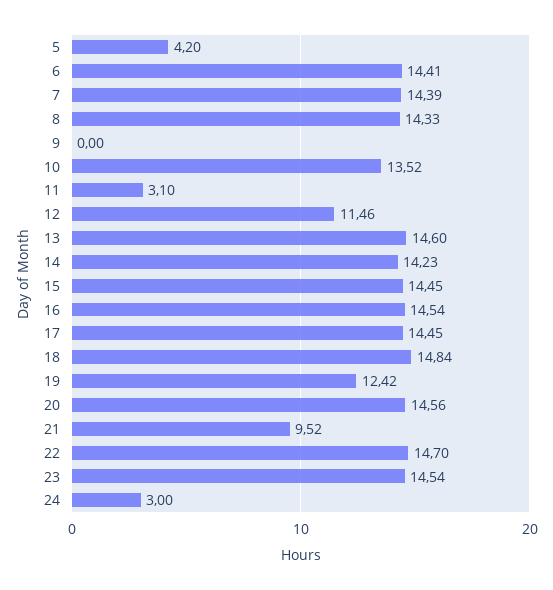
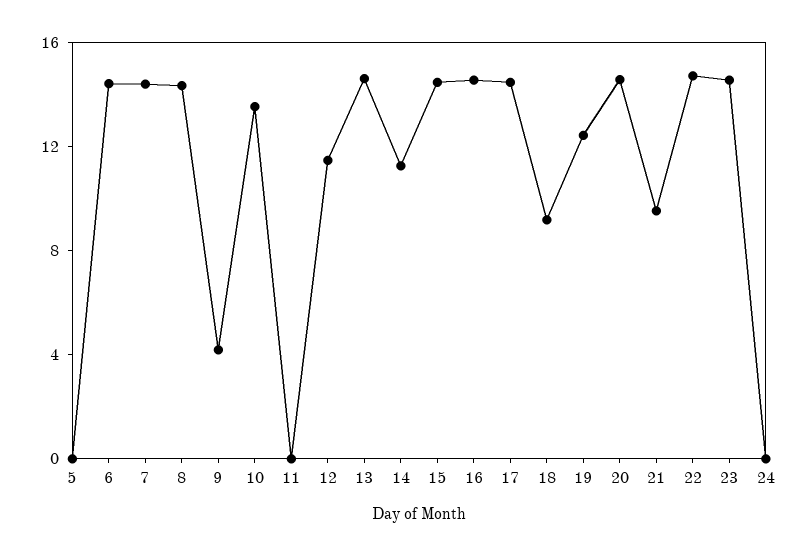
  {
-   "5": 4.2,
+   "5": 0,
    "6": 14.41,
    "7": 14.39,
    "8": 14.33,
-   "9": 0,
+   "9": 4,
    "10": 13.52,
-   "11": 3.1,
+   "11": 0,
    "12": 11.46,
    "13": 14.6,
-   "14": 14.23,
+   "14": 11,
    "15": 14.45,
    "16": 14.54,
    "17": 14.45,
-   "18": 14.84,
+   "18": 9,
    "19": 12.42,
    "20": 14.56,
    "21": 9.52,
    "22": 14.7,
    "23": 14.54,
-   "24": 3
+   "24": 0
  }

